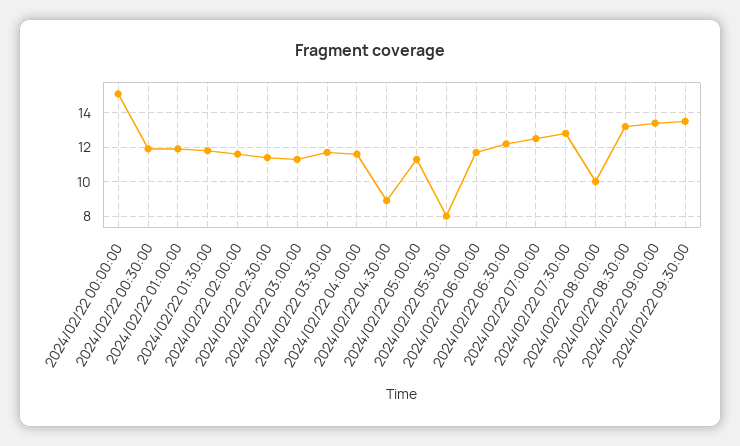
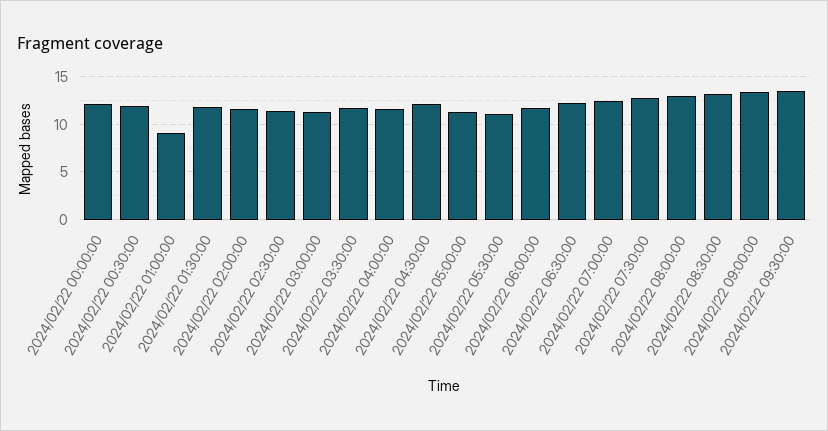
  {
-   "2024/02/22 00:00:00": 15,
+   "2024/02/22 00:00:00": 12,
    "2024/02/22 00:30:00": 12,
-   "2024/02/22 01:00:00": 12,
+   "2024/02/22 01:00:00": 9,
    "2024/02/22 01:30:00": 12,
    "2024/02/22 02:00:00": 11.5,
    "2024/02/22 02:30:00": 11.5,
    "2024/02/22 03:00:00": 11.5,
    "2024/02/22 03:30:00": 11.5,
    "2024/02/22 04:00:00": 11.5,
-   "2024/02/22 04:30:00": 9,
+   "2024/02/22 04:30:00": 12,
    "2024/02/22 05:00:00": 11.5,
-   "2024/02/22 05:30:00": 8,
+   "2024/02/22 05:30:00": 11,
    "2024/02/22 06:00:00": 11.5,
    "2024/02/22 06:30:00": 12,
    "2024/02/22 07:00:00": 12.5,
    "2024/02/22 07:30:00": 13,
-   "2024/02/22 08:00:00": 10,
+   "2024/02/22 08:00:00": 13,
    "2024/02/22 08:30:00": 13,
    "2024/02/22 09:00:00": 13.5,
    "2024/02/22 09:30:00": 13.5
  }

